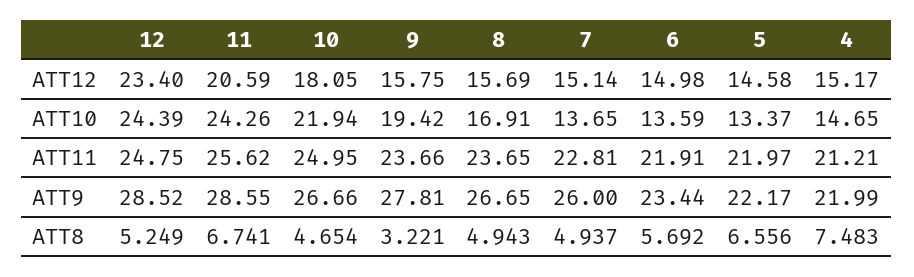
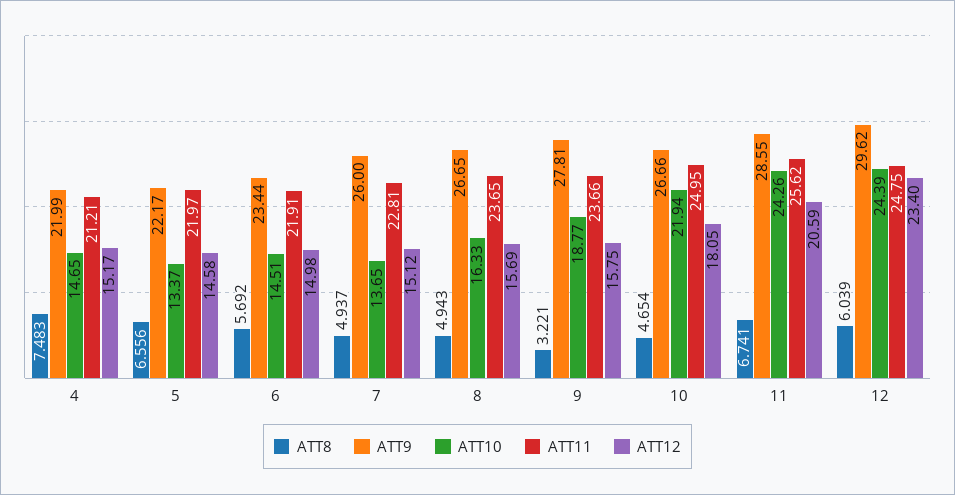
  {
    "ATT12": {
      "12": 23.4,
      "11": 20.59,
      "10": 18.05,
      "9": 15.75,
      "8": 15.69,
-     "7": 15.14,
+     "7": 15.12,
      "6": 14.98,
      "5": 14.58,
      "4": 15.17
    },
    "ATT10": {
      "12": 24.39,
      "11": 24.26,
      "10": 21.94,
-     "9": 19.42,
+     "9": 18.77,
-     "8": 16.91,
+     "8": 16.33,
      "7": 13.65,
-     "6": 13.59,
+     "6": 14.51,
      "5": 13.37,
      "4": 14.65
    },
    "ATT11": {
      "12": 24.75,
      "11": 25.62,
      "10": 24.95,
      "9": 23.66,
      "8": 23.65,
      "7": 22.81,
      "6": 21.91,
      "5": 21.97,
      "4": 21.21
    },
    "ATT9": {
-     "12": 28.52,
+     "12": 29.62,
      "11": 28.55,
      "10": 26.66,
      "9": 27.81,
      "8": 26.65,
      "7": 26,
      "6": 23.44,
      "5": 22.17,
      "4": 21.99
    },
    "ATT8": {
-     "12": 5.249,
+     "12": 6.039,
      "11": 6.741,
      "10": 4.654,
      "9": 3.221,
      "8": 4.943,
      "7": 4.937,
      "6": 5.692,
      "5": 6.556,
      "4": 7.483
    }
  }

